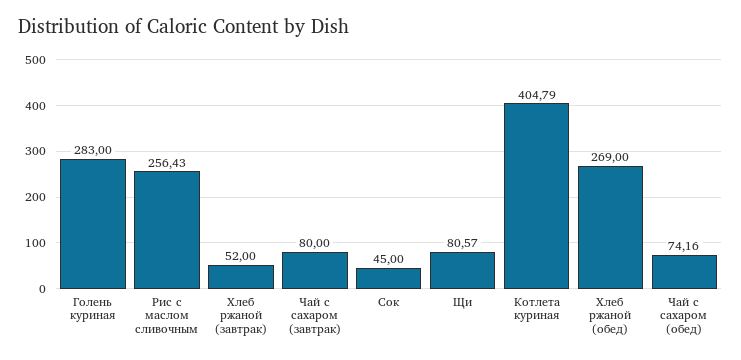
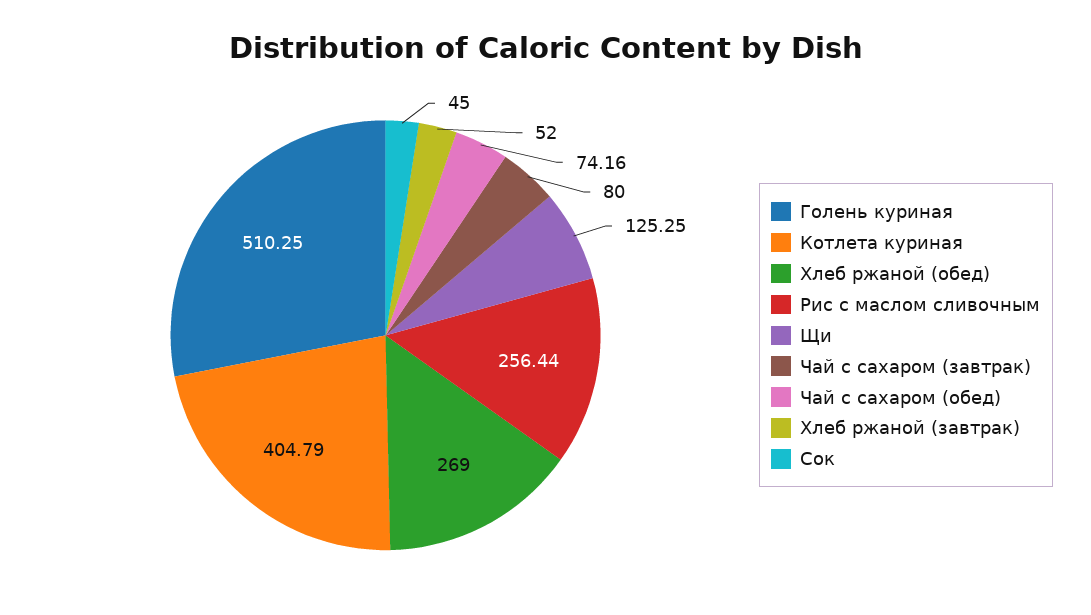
  {
-   "Голень куриная": 283,
+   "Голень куриная": 510.25,
-   "Рис с маслом сливочным": 256.43,
+   "Рис с маслом сливочным": 256.44,
    "Хлеб ржаной (завтрак)": 52,
    "Чай с сахаром (завтрак)": 80,
    "Сок": 45,
-   "Щи": 80.57,
+   "Щи": 125.25,
    "Котлета куриная": 404.79,
    "Хлеб ржаной (обед)": 269,
    "Чай с сахаром (обед)": 74.16
  }

